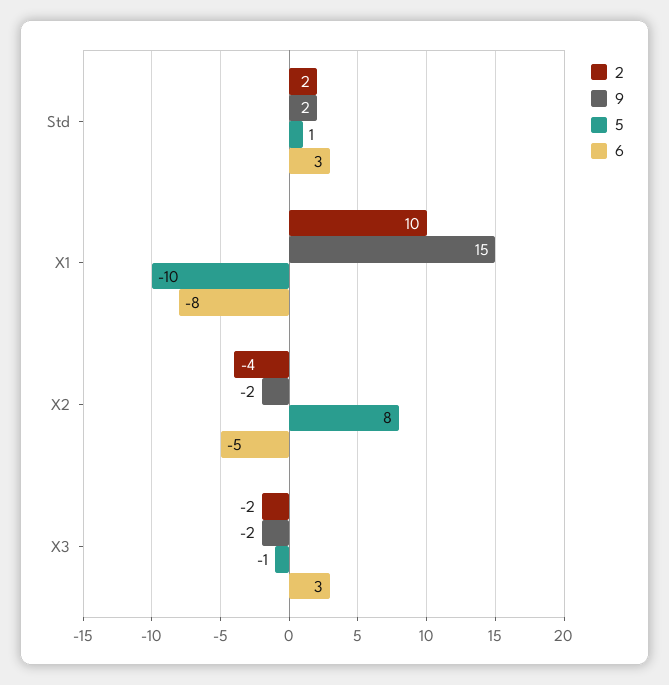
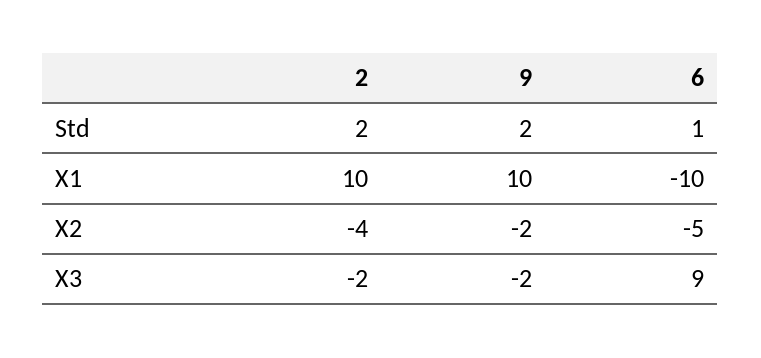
  {
    "2": {
      "Std": 2,
      "X1": 10,
      "X2": -4,
      "X3": -2
    },
    "9": {
      "Std": 2,
-     "X1": 15,
+     "X1": 10,
      "X2": -2,
      "X3": -2
    },
-   "5": {
-     "Std": 1,
-     "X1": -10,
-     "X2": 8,
-     "X3": -1
-   },
    "6": {
-     "Std": 3,
+     "Std": 1,
-     "X1": -8,
+     "X1": -10,
      "X2": -5,
-     "X3": 3
+     "X3": 9
    }
  }

